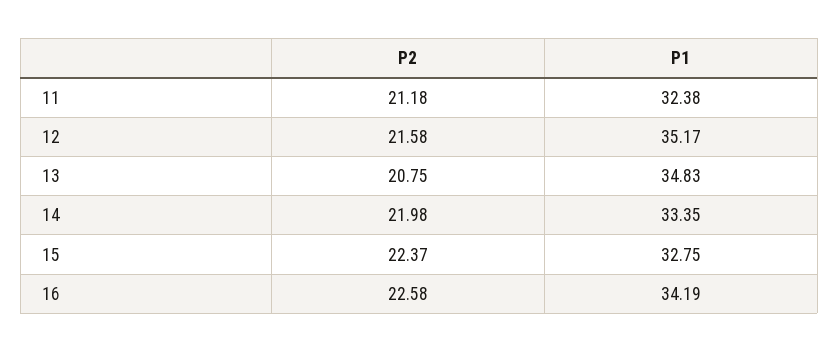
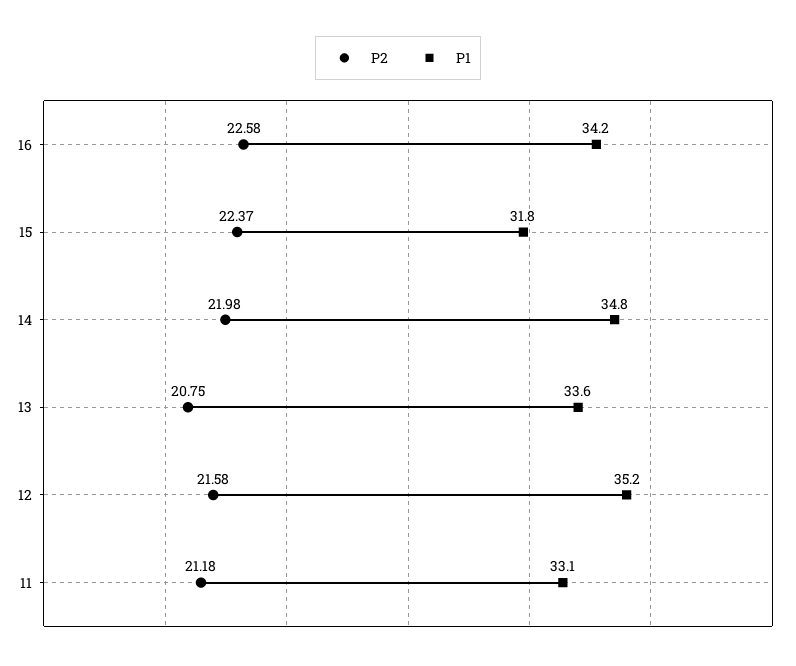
  {
    "P2": {
      "11": 21.18,
      "12": 21.58,
      "13": 20.75,
      "14": 21.98,
      "15": 22.37,
      "16": 22.58
    },
    "P1": {
-     "11": 32.38,
+     "11": 33.1,
      "12": 35.17,
-     "13": 34.83,
+     "13": 33.6,
-     "14": 33.35,
+     "14": 34.8,
-     "15": 32.75,
+     "15": 31.8,
      "16": 34.19
    }
  }

